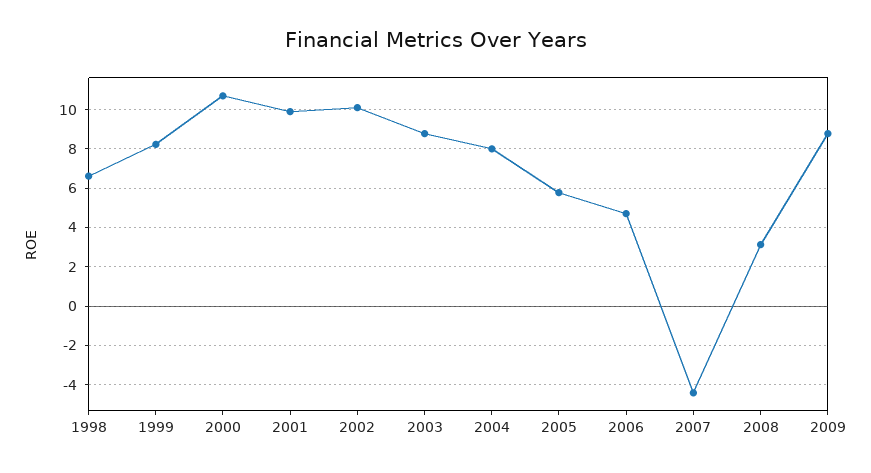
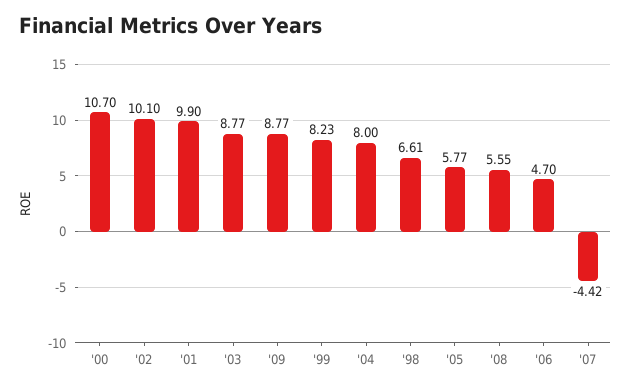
  {
    "1998": 6.61,
    "1999": 8.23,
    "2000": 10.7,
    "2001": 9.9,
    "2002": 10.1,
    "2003": 8.77,
    "2004": 8,
    "2005": 5.77,
    "2006": 4.7,
    "2007": -4.42,
-   "2008": 3,
+   "2008": 5.55,
    "2009": 8.77
  }

